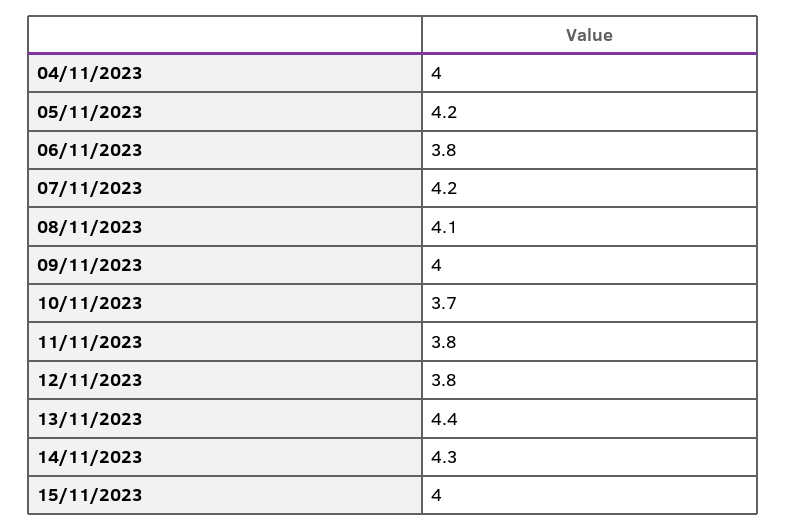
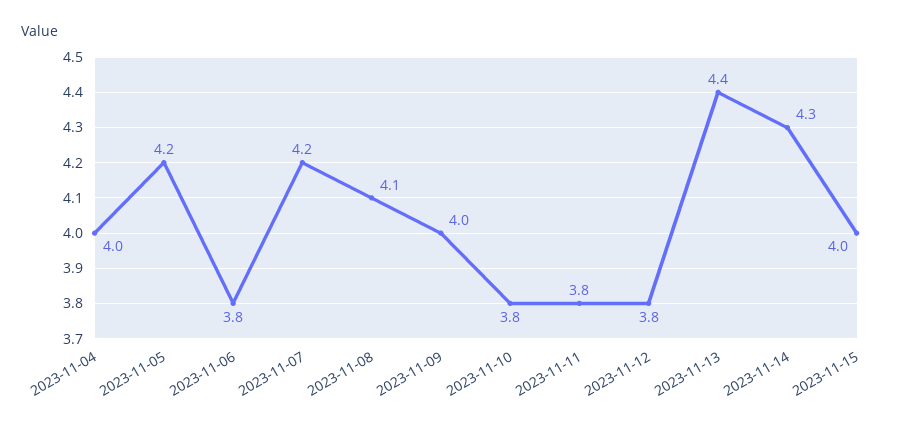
  {
    "04/11/2023": 4,
    "05/11/2023": 4.2,
    "06/11/2023": 3.8,
    "07/11/2023": 4.2,
    "08/11/2023": 4.1,
    "09/11/2023": 4,
-   "10/11/2023": 3.7,
+   "10/11/2023": 3.8,
    "11/11/2023": 3.8,
    "12/11/2023": 3.8,
    "13/11/2023": 4.4,
    "14/11/2023": 4.3,
    "15/11/2023": 4
  }

